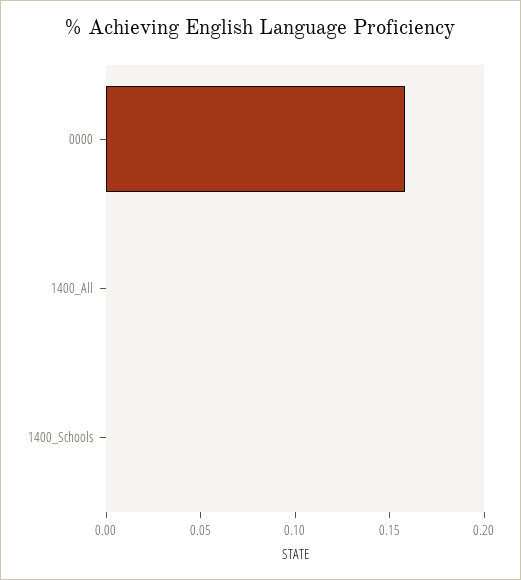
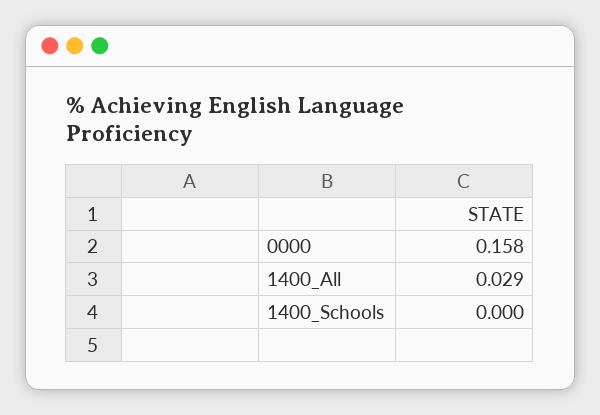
  {
    "0000": 0.158,
-   "1400_All": 0,
+   "1400_All": 0.029,
    "1400_Schools": 0
  }

